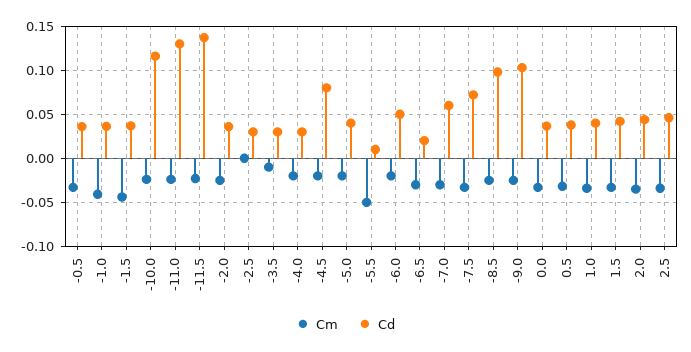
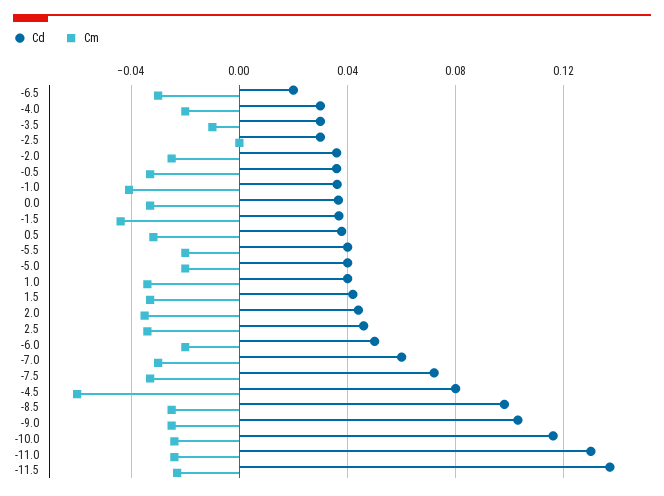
  {
    "Cm": {
      "-0.5": -0.035,
      "-1.0": -0.04,
      "-1.5": -0.045,
      "-10.0": -0.025,
      "-11.0": -0.025,
      "-11.5": -0.025,
      "-2.0": -0.025,
      "-2.5": 0,
      "-3.5": -0.01,
      "-4.0": -0.02,
-     "-4.5": -0.02,
+     "-4.5": -0.06,
      "-5.0": -0.02,
-     "-5.5": -0.05,
+     "-5.5": -0.02,
      "-6.0": -0.02,
      "-6.5": -0.03,
      "-7.0": -0.03,
      "-7.5": -0.035,
      "-8.5": -0.025,
      "-9.0": -0.025,
      "0.0": -0.035,
      "0.5": -0.03,
      "1.0": -0.035,
      "1.5": -0.035,
      "2.0": -0.035,
      "2.5": -0.035
    },
    "Cd": {
      "-0.5": 0.035,
      "-1.0": 0.035,
      "-1.5": 0.035,
      "-10.0": 0.115,
      "-11.0": 0.13,
      "-11.5": 0.135,
      "-2.0": 0.035,
      "-2.5": 0.03,
      "-3.5": 0.03,
      "-4.0": 0.03,
      "-4.5": 0.08,
      "-5.0": 0.04,
-     "-5.5": 0.01,
+     "-5.5": 0.04,
      "-6.0": 0.05,
      "-6.5": 0.02,
      "-7.0": 0.06,
      "-7.5": 0.07,
      "-8.5": 0.1,
      "-9.0": 0.105,
      "0.0": 0.035,
      "0.5": 0.04,
      "1.0": 0.04,
      "1.5": 0.04,
      "2.0": 0.045,
      "2.5": 0.045
    }
  }

